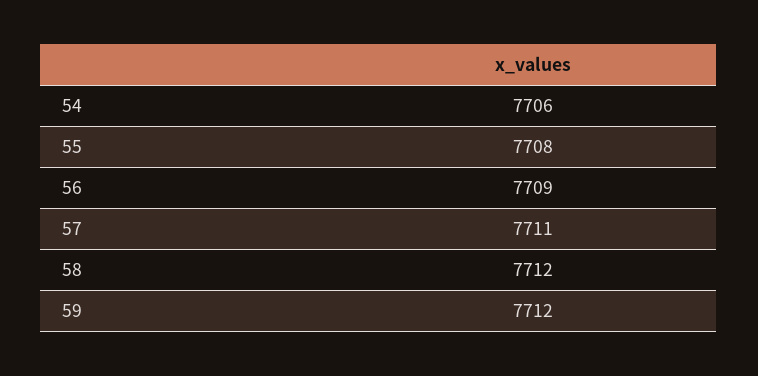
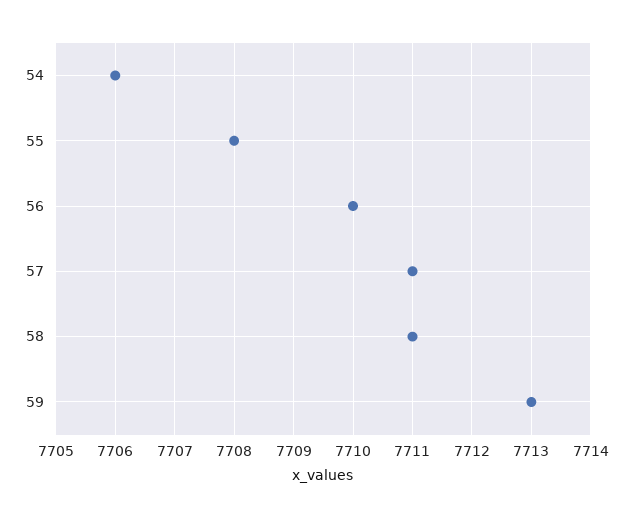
  {
    "54": 7706,
    "55": 7708,
-   "56": 7709,
+   "56": 7710,
    "57": 7711,
-   "58": 7712,
+   "58": 7711,
-   "59": 7712
+   "59": 7713
  }

